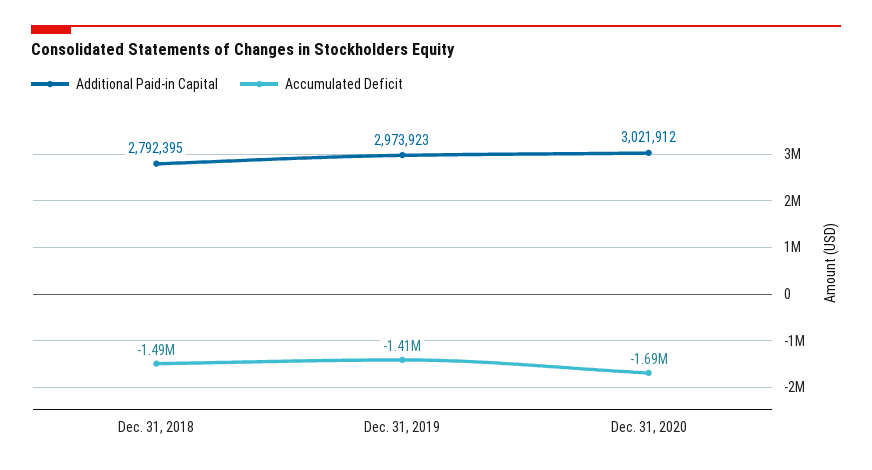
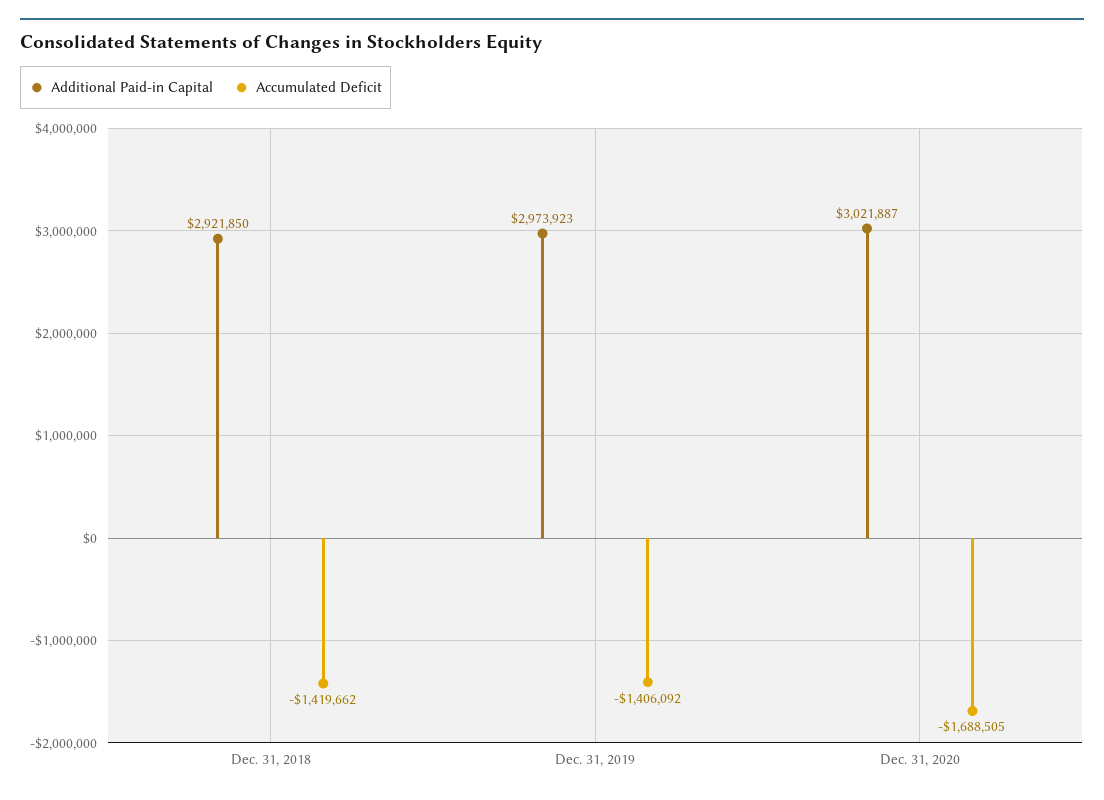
  {
    "Additional Paid-in Capital": {
-     "Dec. 31, 2018": 2792395,
+     "Dec. 31, 2018": 2921850,
      "Dec. 31, 2019": 2973923,
-     "Dec. 31, 2020": 3021912
+     "Dec. 31, 2020": 3021887
    },
    "Accumulated Deficit": {
-     "Dec. 31, 2018": -1490000,
+     "Dec. 31, 2018": -1419662,
      "Dec. 31, 2019": -1406092,
      "Dec. 31, 2020": -1688505
    }
  }

